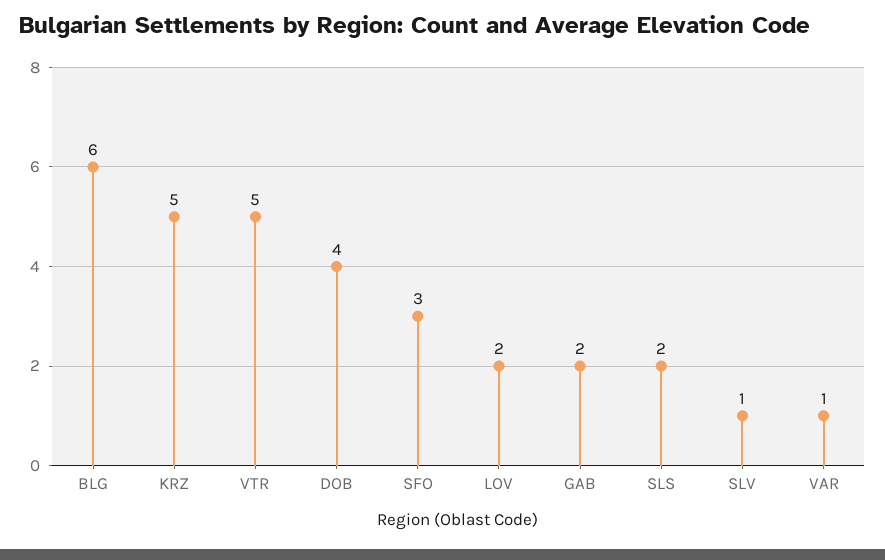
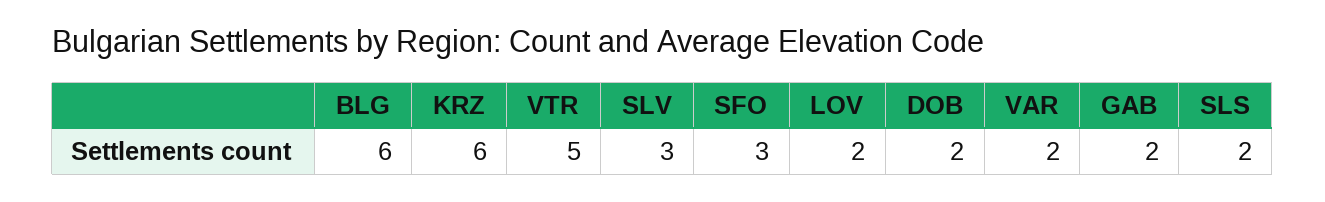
  {
    "BLG": 6,
-   "KRZ": 5,
+   "KRZ": 6,
    "VTR": 5,
-   "DOB": 4,
+   "DOB": 2,
    "SFO": 3,
    "LOV": 2,
    "GAB": 2,
    "SLS": 2,
-   "SLV": 1,
+   "SLV": 3,
-   "VAR": 1
+   "VAR": 2
  }

